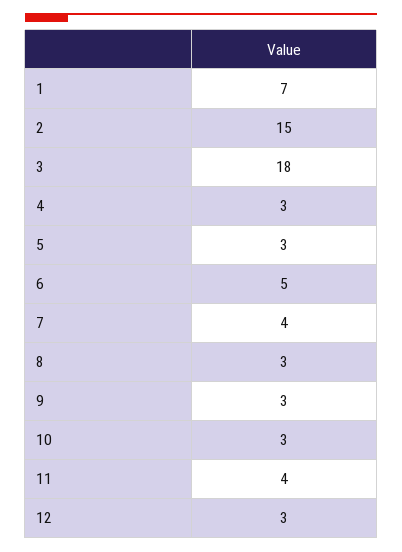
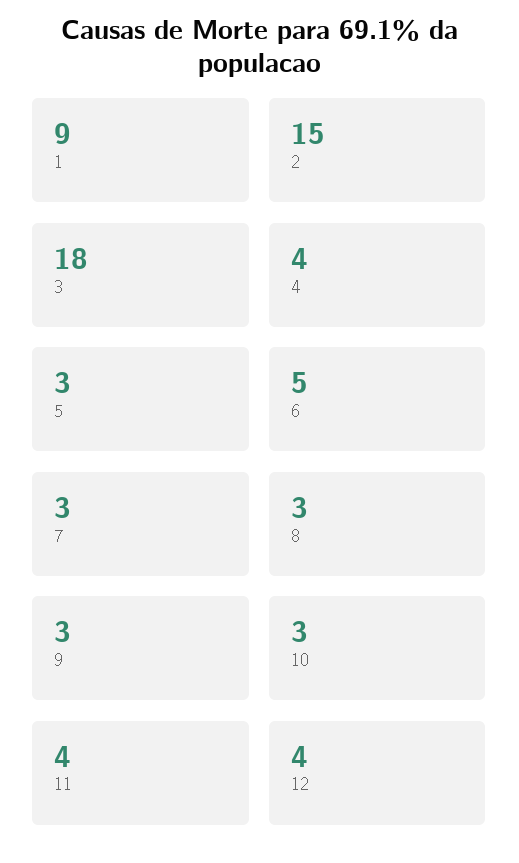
  {
-   "1": 7,
+   "1": 9,
    "2": 15,
    "3": 18,
-   "4": 3,
+   "4": 4,
    "5": 3,
    "6": 5,
-   "7": 4,
+   "7": 3,
    "8": 3,
    "9": 3,
    "10": 3,
    "11": 4,
-   "12": 3
+   "12": 4
  }

